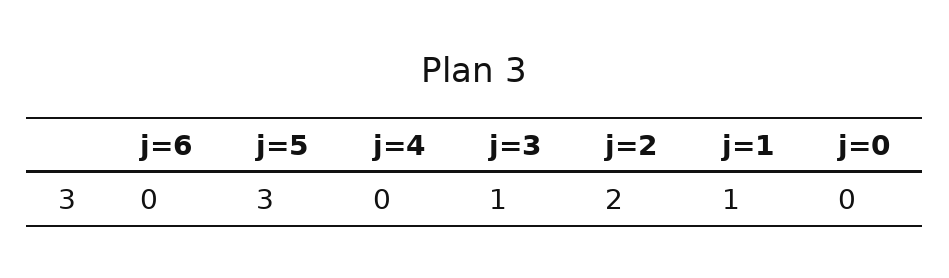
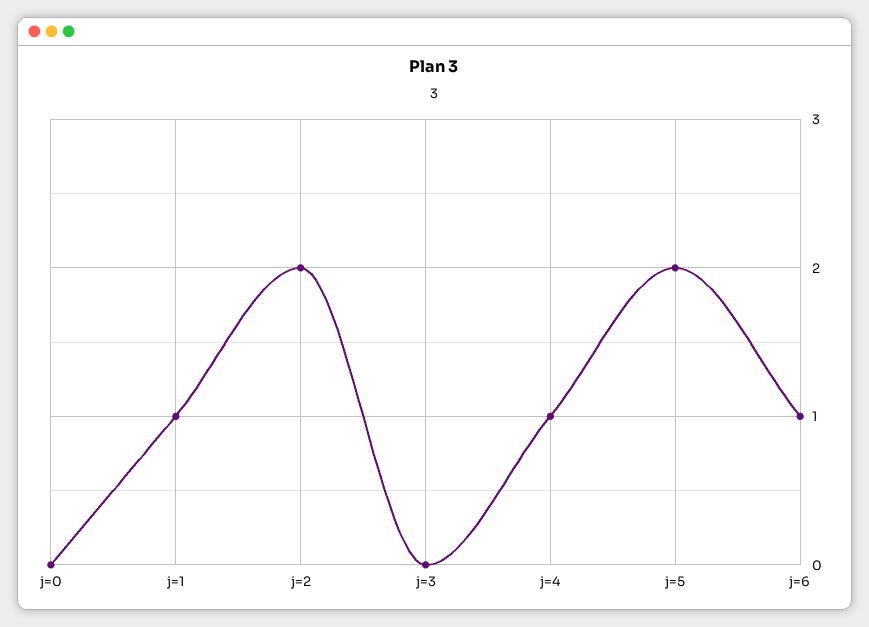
  {
-   "j=6": 0,
+   "j=6": 1,
-   "j=5": 3,
+   "j=5": 2,
-   "j=4": 0,
+   "j=4": 1,
-   "j=3": 1,
+   "j=3": 0,
    "j=2": 2,
    "j=1": 1,
    "j=0": 0
  }

